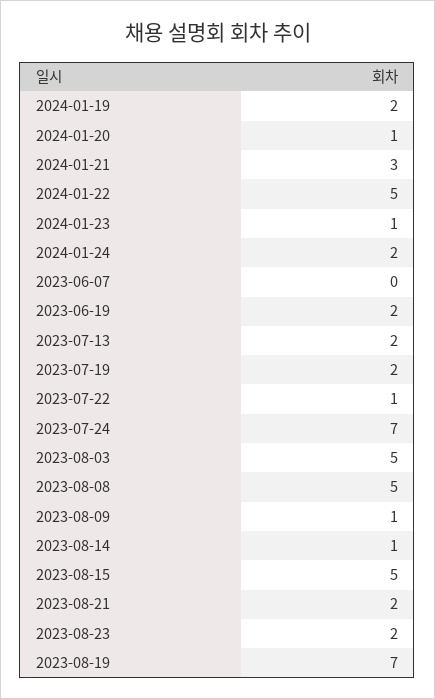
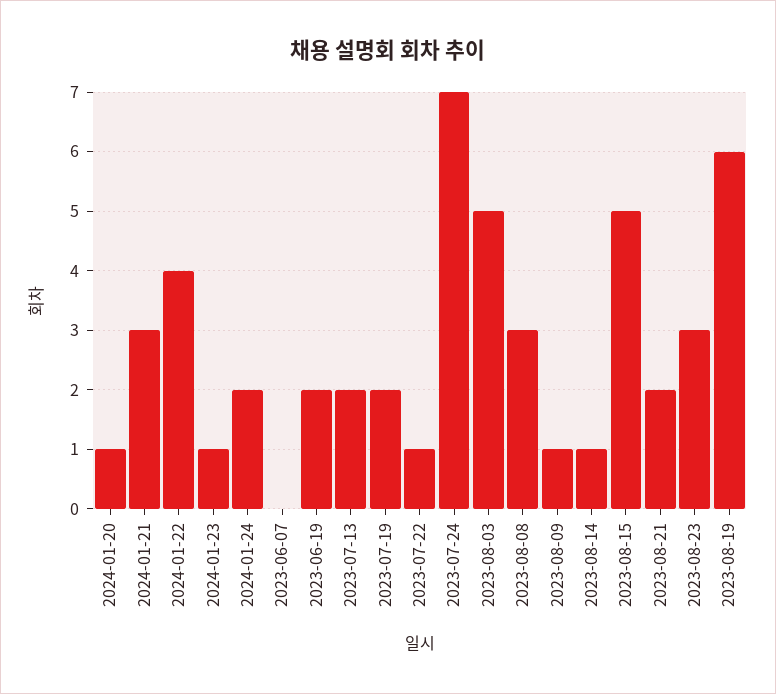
  {
-   "2024-01-19": 2,
    "2024-01-20": 1,
    "2024-01-21": 3,
-   "2024-01-22": 5,
+   "2024-01-22": 4,
    "2024-01-23": 1,
    "2024-01-24": 2,
    "2023-06-07": 0,
    "2023-06-19": 2,
    "2023-07-13": 2,
    "2023-07-19": 2,
    "2023-07-22": 1,
    "2023-07-24": 7,
    "2023-08-03": 5,
-   "2023-08-08": 5,
+   "2023-08-08": 3,
    "2023-08-09": 1,
    "2023-08-14": 1,
    "2023-08-15": 5,
    "2023-08-21": 2,
-   "2023-08-23": 2,
+   "2023-08-23": 3,
-   "2023-08-19": 7
+   "2023-08-19": 6
  }

